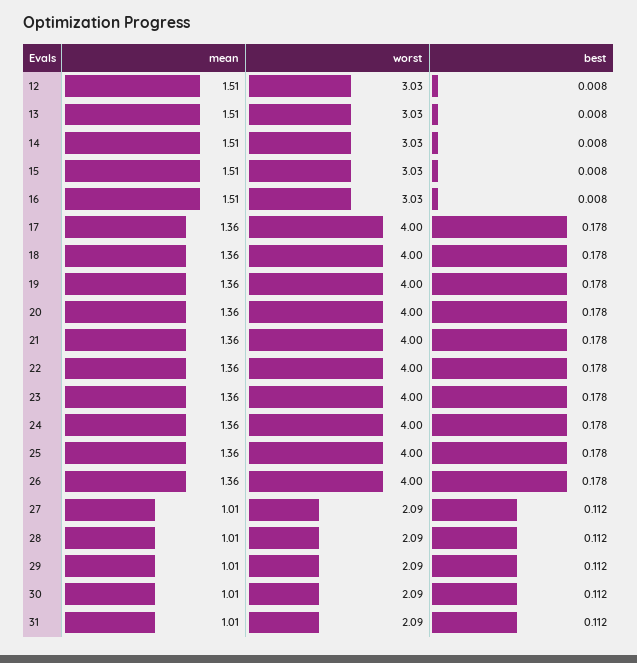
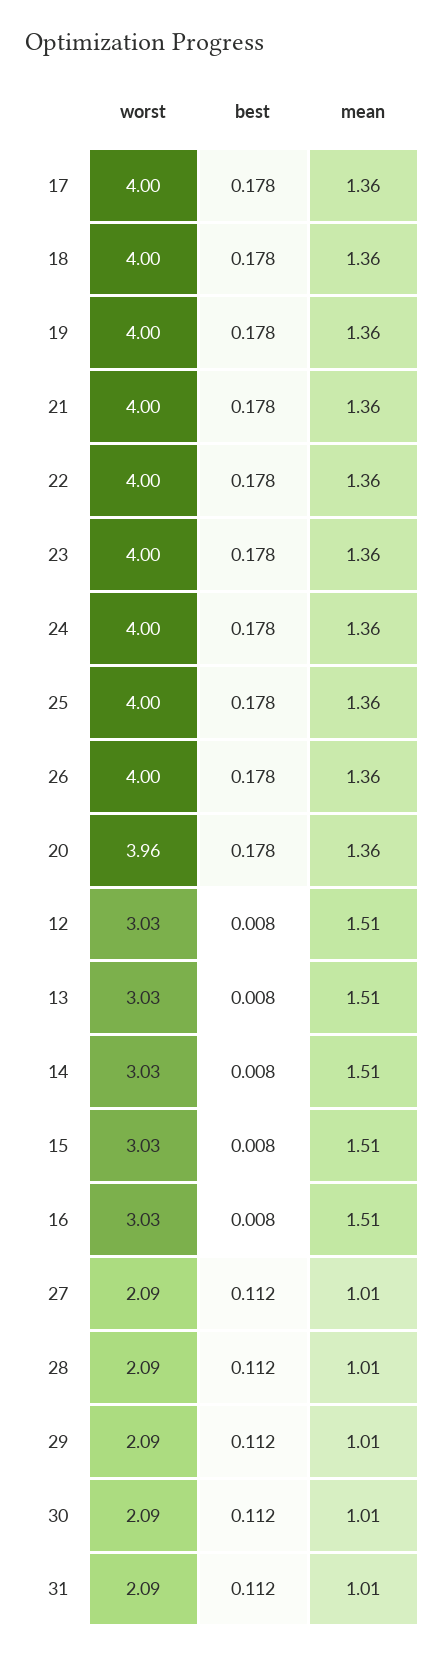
  {
    "mean": {
      "12": 1.51,
      "13": 1.51,
      "14": 1.51,
      "15": 1.51,
      "16": 1.51,
      "17": 1.36,
      "18": 1.36,
      "19": 1.36,
      "20": 1.36,
      "21": 1.36,
      "22": 1.36,
      "23": 1.36,
      "24": 1.36,
      "25": 1.36,
      "26": 1.36,
      "27": 1.01,
      "28": 1.01,
      "29": 1.01,
      "30": 1.01,
      "31": 1.01
    },
    "worst": {
      "12": 3.03,
      "13": 3.03,
      "14": 3.03,
      "15": 3.03,
      "16": 3.03,
      "17": 4,
      "18": 4,
      "19": 4,
-     "20": 4,
+     "20": 3.96,
      "21": 4,
      "22": 4,
      "23": 4,
      "24": 4,
      "25": 4,
      "26": 4,
      "27": 2.09,
      "28": 2.09,
      "29": 2.09,
      "30": 2.09,
      "31": 2.09
    },
    "best": {
      "12": 0.008,
      "13": 0.008,
      "14": 0.008,
      "15": 0.008,
      "16": 0.008,
      "17": 0.178,
      "18": 0.178,
      "19": 0.178,
      "20": 0.178,
      "21": 0.178,
      "22": 0.178,
      "23": 0.178,
      "24": 0.178,
      "25": 0.178,
      "26": 0.178,
      "27": 0.112,
      "28": 0.112,
      "29": 0.112,
      "30": 0.112,
      "31": 0.112
    }
  }

